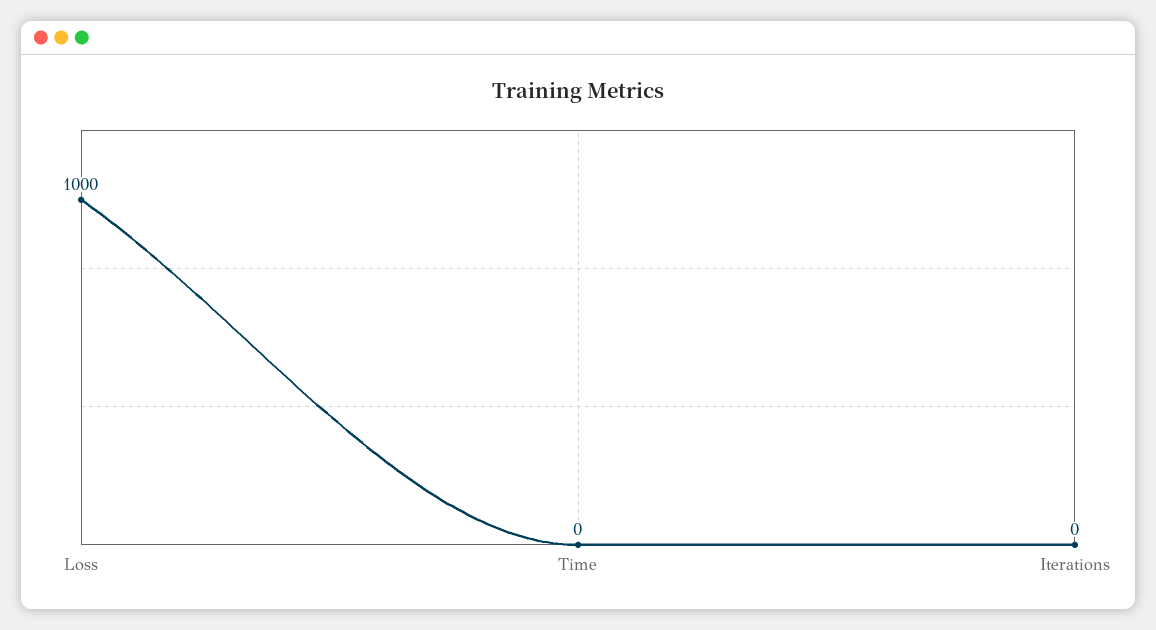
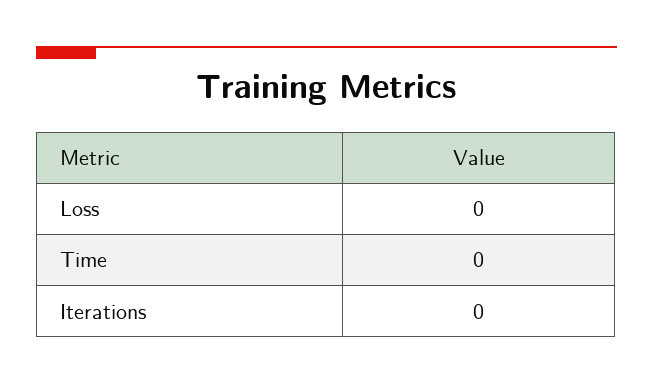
  {
-   "Loss": 1000,
+   "Loss": 0,
    "Time": 0,
    "Iterations": 0
  }

